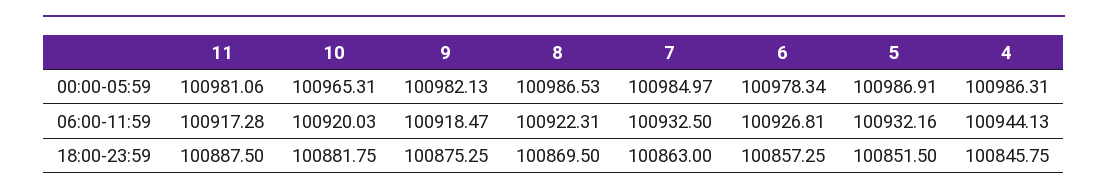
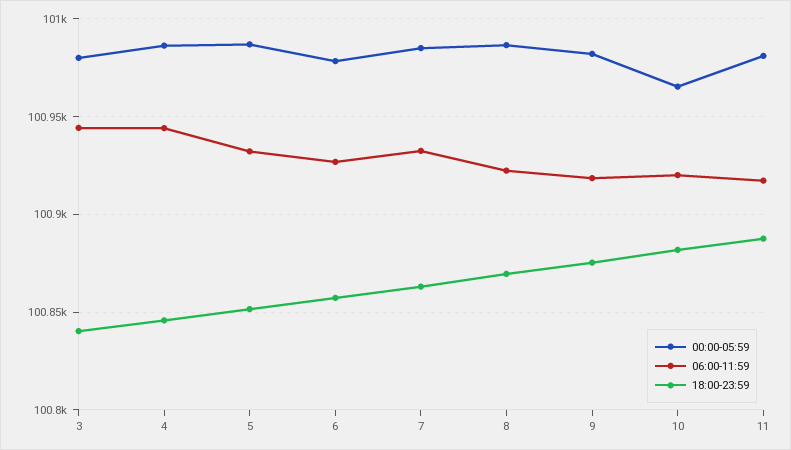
  {
    "00:00-05:59": {
      "11": 100981.06,
      "10": 100965.31,
      "9": 100982.13,
      "8": 100986.53,
      "7": 100984.97,
      "6": 100978.34,
      "5": 100986.91,
-     "4": 100986.31
+     "4": 100986.31,
+     "3": 100980
    },
    "06:00-11:59": {
      "11": 100917.28,
      "10": 100920.03,
      "9": 100918.47,
      "8": 100922.31,
      "7": 100932.5,
      "6": 100926.81,
      "5": 100932.16,
-     "4": 100944.13
+     "4": 100944.13,
+     "3": 100945
    },
    "18:00-23:59": {
      "11": 100887.5,
      "10": 100881.75,
      "9": 100875.25,
      "8": 100869.5,
      "7": 100863,
      "6": 100857.25,
      "5": 100851.5,
-     "4": 100845.75
+     "4": 100845.75,
+     "3": 100840
    }
  }

